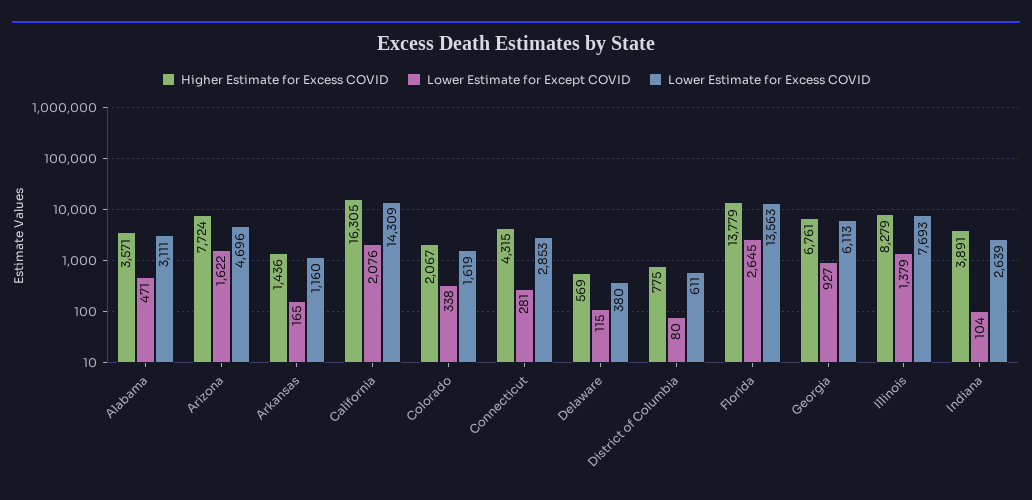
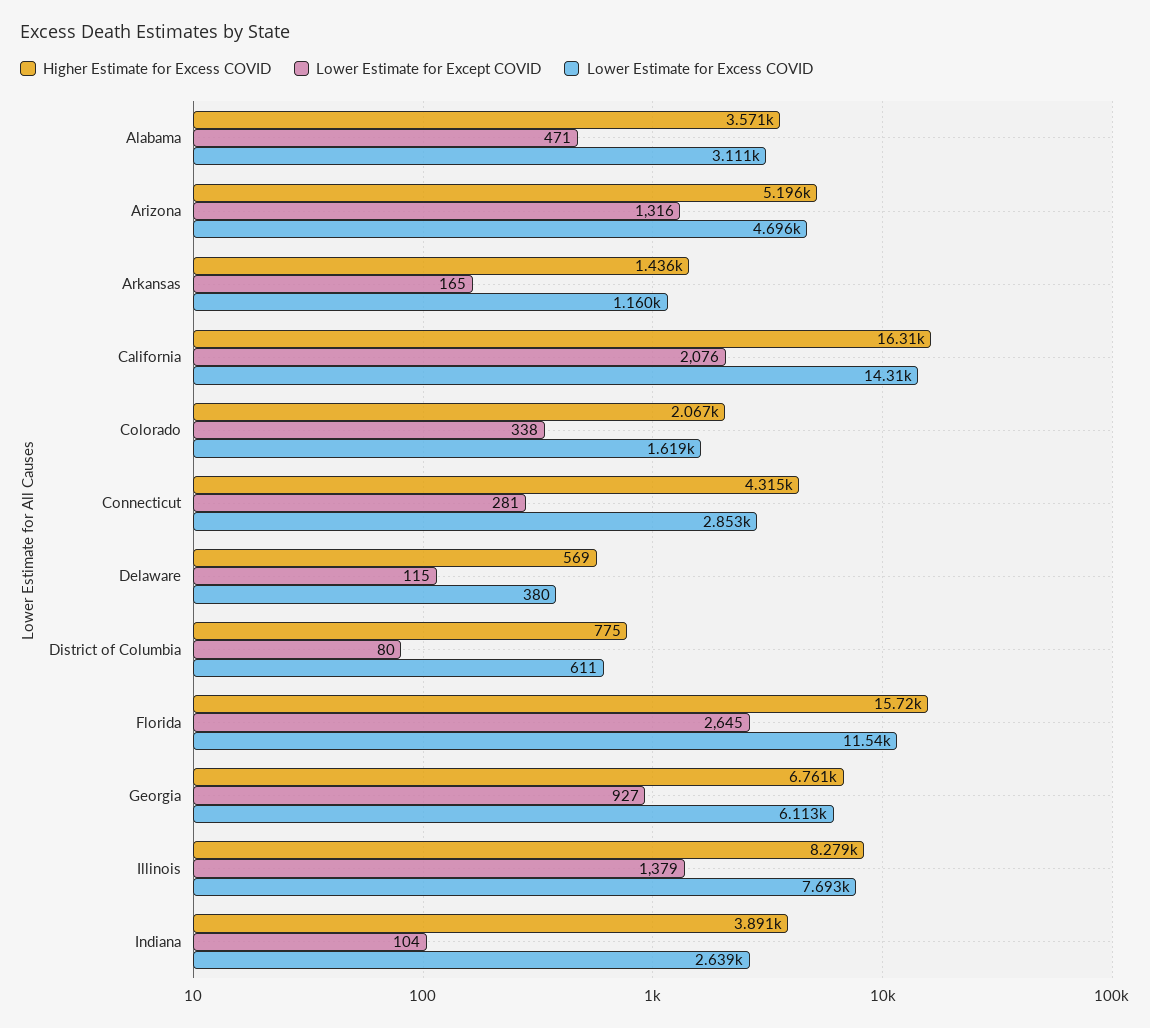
  {
    "Higher Estimate for Excess COVID": {
      "Alabama": 3571,
-     "Arizona": 7724,
+     "Arizona": 5196,
      "Arkansas": 1436,
      "California": 16305,
      "Colorado": 2067,
      "Connecticut": 4315,
      "Delaware": 569,
      "District of Columbia": 775,
-     "Florida": 13779,
+     "Florida": 15720,
      "Georgia": 6761,
      "Illinois": 8279,
      "Indiana": 3891
    },
    "Lower Estimate for Except COVID": {
      "Alabama": 471,
-     "Arizona": 1622,
+     "Arizona": 1316,
      "Arkansas": 165,
      "California": 2076,
      "Colorado": 338,
      "Connecticut": 281,
      "Delaware": 115,
      "District of Columbia": 80,
      "Florida": 2645,
      "Georgia": 927,
      "Illinois": 1379,
      "Indiana": 104
    },
    "Lower Estimate for Excess COVID": {
      "Alabama": 3111,
      "Arizona": 4696,
      "Arkansas": 1160,
      "California": 14309,
      "Colorado": 1619,
      "Connecticut": 2853,
      "Delaware": 380,
      "District of Columbia": 611,
-     "Florida": 13563,
+     "Florida": 11540,
      "Georgia": 6113,
      "Illinois": 7693,
      "Indiana": 2639
    }
  }

